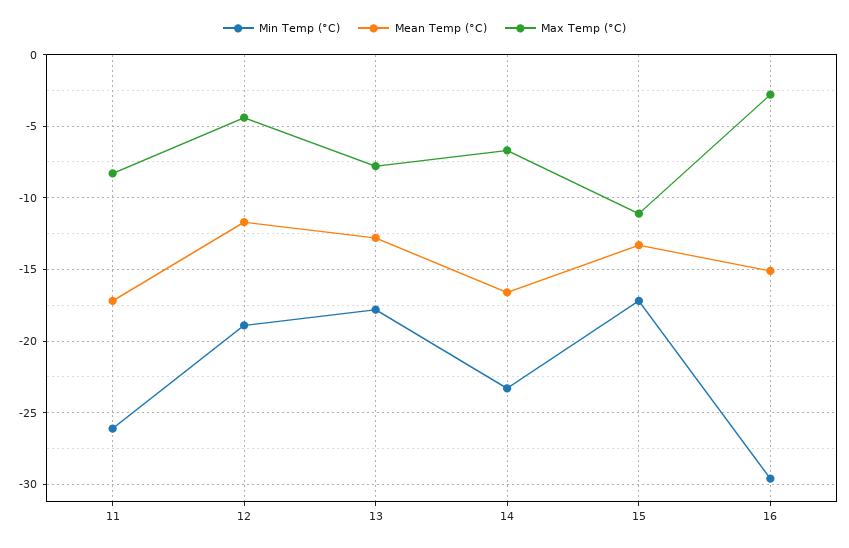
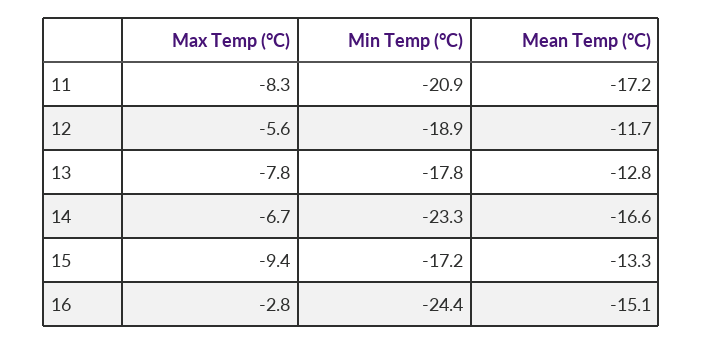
  {
    "Min Temp (°C)": {
-     "11": -26,
+     "11": -20.9,
      "12": -18.9,
      "13": -17.8,
      "14": -23.3,
      "15": -17.2,
-     "16": -29.5
+     "16": -24.4
    },
    "Mean Temp (°C)": {
      "11": -17.2,
      "12": -11.7,
      "13": -12.8,
      "14": -16.6,
      "15": -13.3,
      "16": -15.1
    },
    "Max Temp (°C)": {
      "11": -8.3,
-     "12": -4.5,
+     "12": -5.6,
      "13": -7.8,
      "14": -6.7,
-     "15": -11,
+     "15": -9.4,
      "16": -2.8
    }
  }

